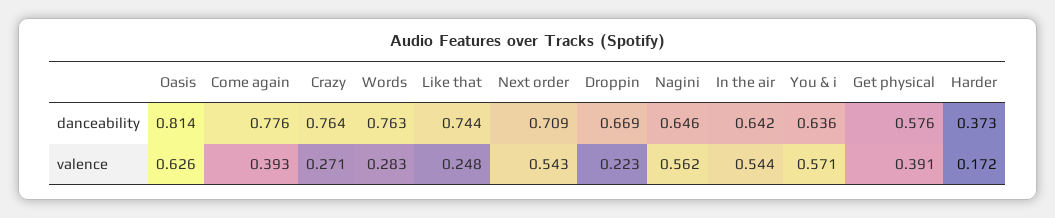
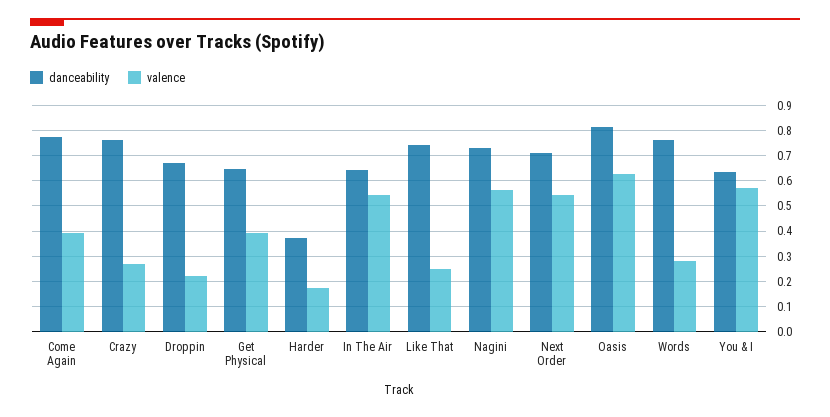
  {
    "danceability": {
      "Oasis": 0.814,
      "Come again": 0.776,
      "Crazy": 0.764,
      "Words": 0.763,
      "Like that": 0.744,
      "Next order": 0.709,
      "Droppin": 0.669,
-     "Nagini": 0.646,
+     "Nagini": 0.725,
      "In the air": 0.642,
      "You & i": 0.636,
-     "Get physical": 0.576,
+     "Get physical": 0.65,
      "Harder": 0.373
    },
    "valence": {
      "Oasis": 0.626,
      "Come again": 0.393,
      "Crazy": 0.271,
      "Words": 0.283,
      "Like that": 0.248,
      "Next order": 0.543,
      "Droppin": 0.223,
      "Nagini": 0.562,
      "In the air": 0.544,
      "You & i": 0.571,
      "Get physical": 0.391,
      "Harder": 0.172
    }
  }

